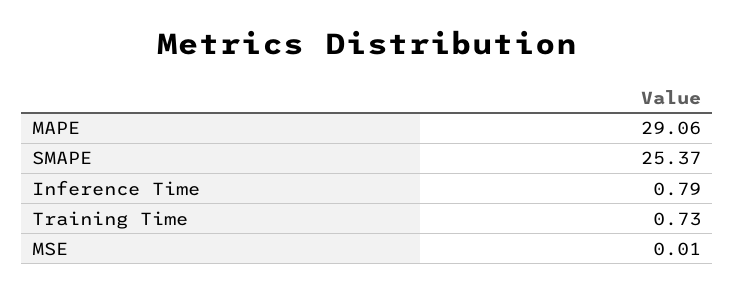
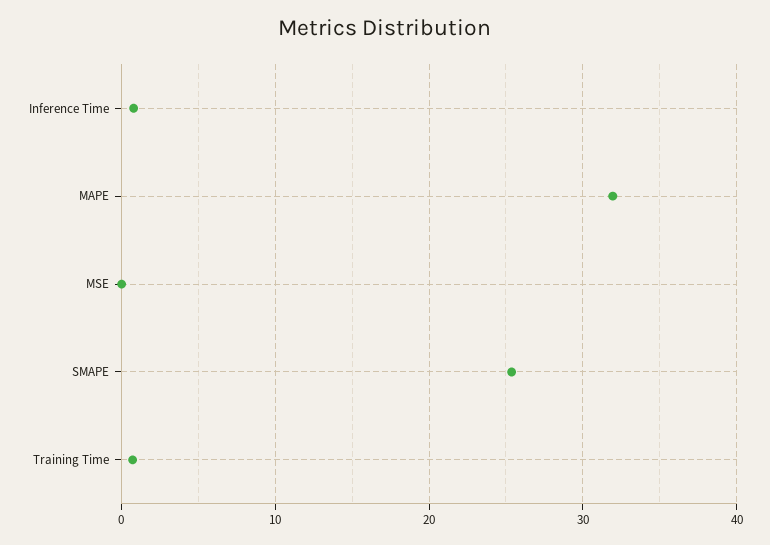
  {
-   "MAPE": 29.06,
+   "MAPE": 32,
    "SMAPE": 25.37,
    "Inference Time": 0.79,
    "Training Time": 0.73,
    "MSE": 0.01
  }

